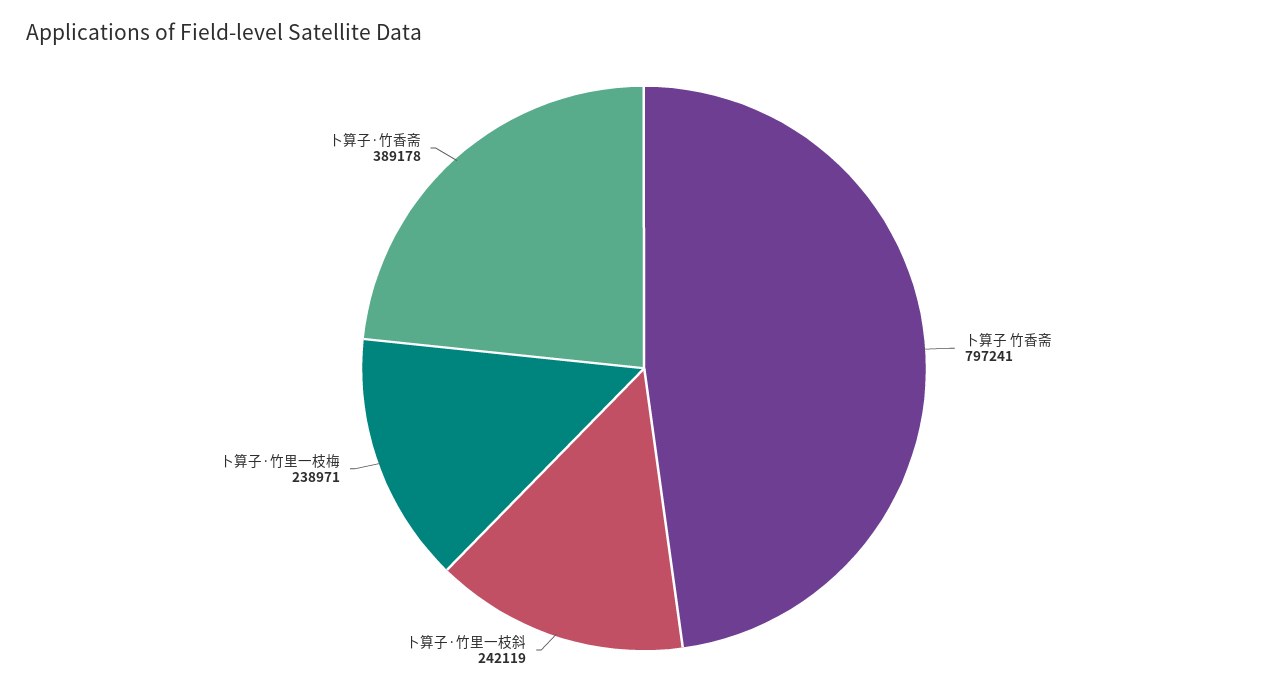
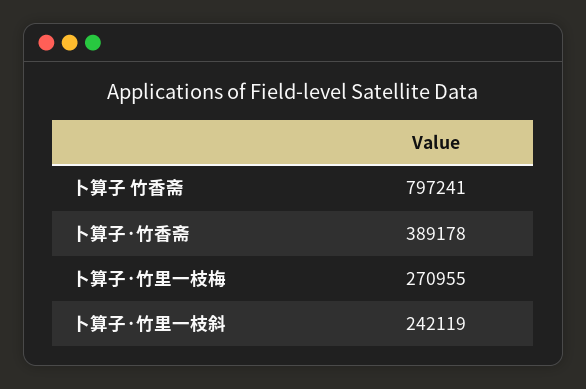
  {
    "卜算子 竹香斋": 797241,
    "卜算子·竹里一枝斜": 242119,
-   "卜算子·竹里一枝梅": 238971,
+   "卜算子·竹里一枝梅": 270955,
    "卜算子·竹香斋": 389178
  }

